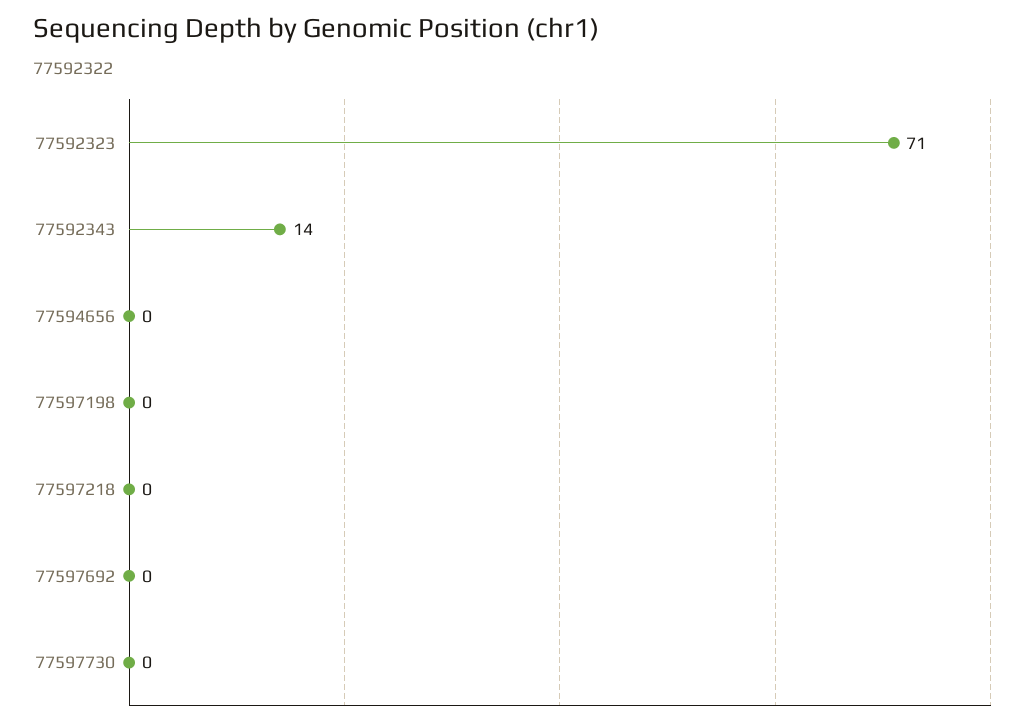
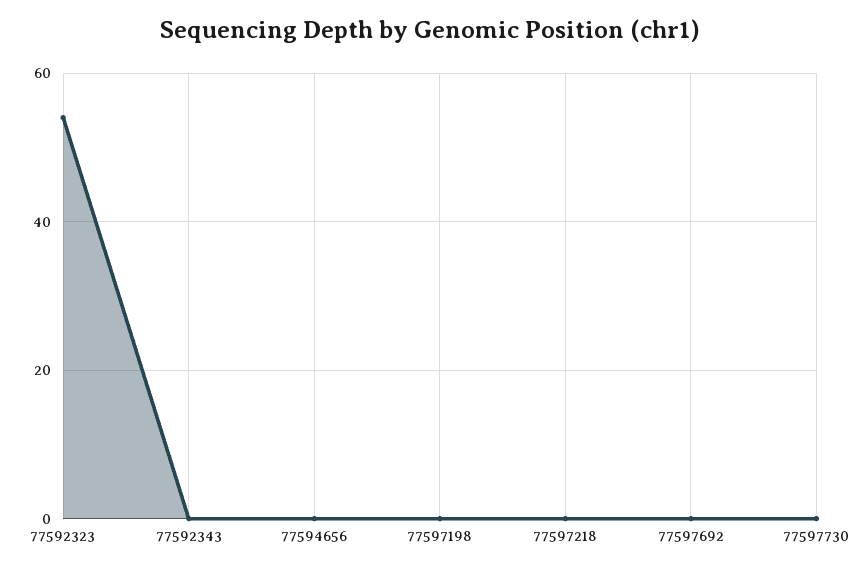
  {
-   "77592323": 71,
+   "77592323": 55,
-   "77592343": 14,
+   "77592343": 0,
    "77594656": 0,
    "77597198": 0,
    "77597218": 0,
    "77597692": 0,
    "77597730": 0
  }

